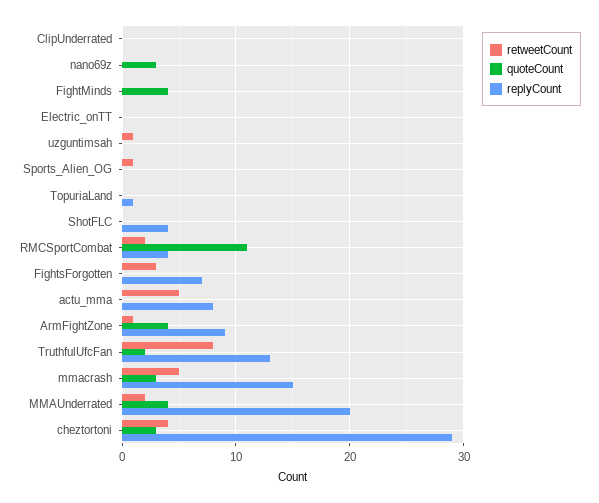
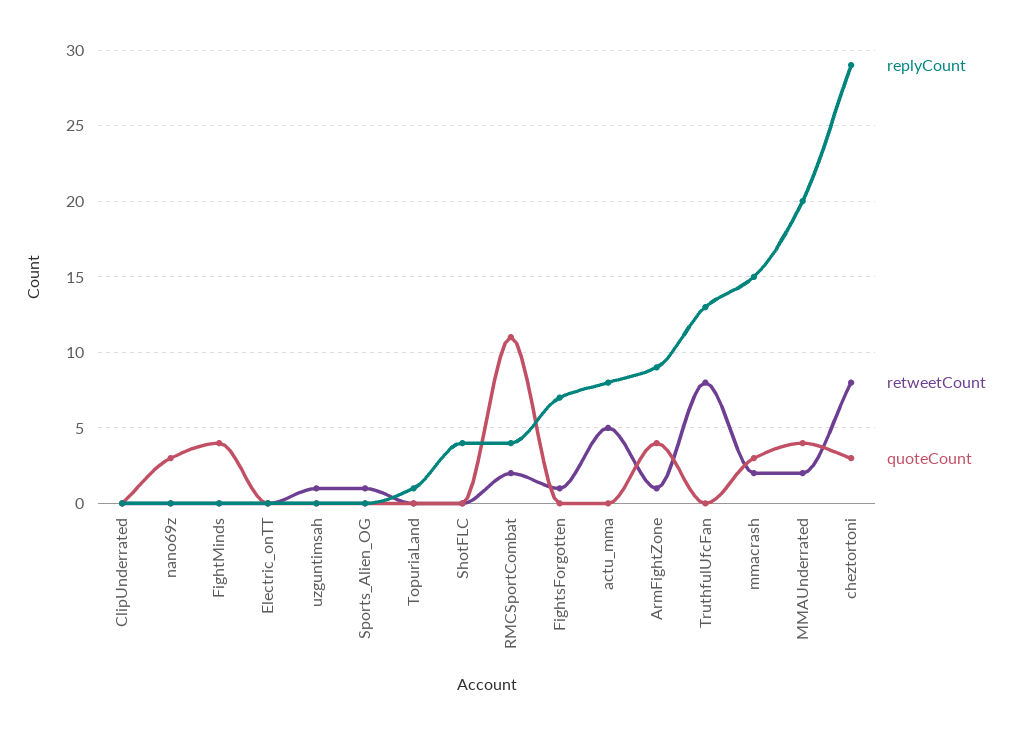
  {
    "retweetCount": {
      "ClipUnderrated": 0,
      "nano69z": 0,
      "FightMinds": 0,
      "Electric_onTT": 0,
      "uzguntimsah": 1,
      "Sports_Alien_OG": 1,
      "TopuriaLand": 0,
      "ShotFLC": 0,
      "RMCSportCombat": 2,
-     "FightsForgotten": 3,
+     "FightsForgotten": 1,
      "actu_mma": 5,
      "ArmFightZone": 1,
      "TruthfulUfcFan": 8,
-     "mmacrash": 5,
+     "mmacrash": 2,
      "MMAUnderrated": 2,
-     "cheztortoni": 4
+     "cheztortoni": 8
    },
    "quoteCount": {
      "ClipUnderrated": 0,
      "nano69z": 3,
      "FightMinds": 4,
      "Electric_onTT": 0,
      "uzguntimsah": 0,
      "Sports_Alien_OG": 0,
      "TopuriaLand": 0,
      "ShotFLC": 0,
      "RMCSportCombat": 11,
      "FightsForgotten": 0,
      "actu_mma": 0,
      "ArmFightZone": 4,
-     "TruthfulUfcFan": 2,
+     "TruthfulUfcFan": 0,
      "mmacrash": 3,
      "MMAUnderrated": 4,
      "cheztortoni": 3
    },
    "replyCount": {
      "ClipUnderrated": 0,
      "nano69z": 0,
      "FightMinds": 0,
      "Electric_onTT": 0,
      "uzguntimsah": 0,
      "Sports_Alien_OG": 0,
      "TopuriaLand": 1,
      "ShotFLC": 4,
      "RMCSportCombat": 4,
      "FightsForgotten": 7,
      "actu_mma": 8,
      "ArmFightZone": 9,
      "TruthfulUfcFan": 13,
      "mmacrash": 15,
      "MMAUnderrated": 20,
      "cheztortoni": 29
    }
  }

